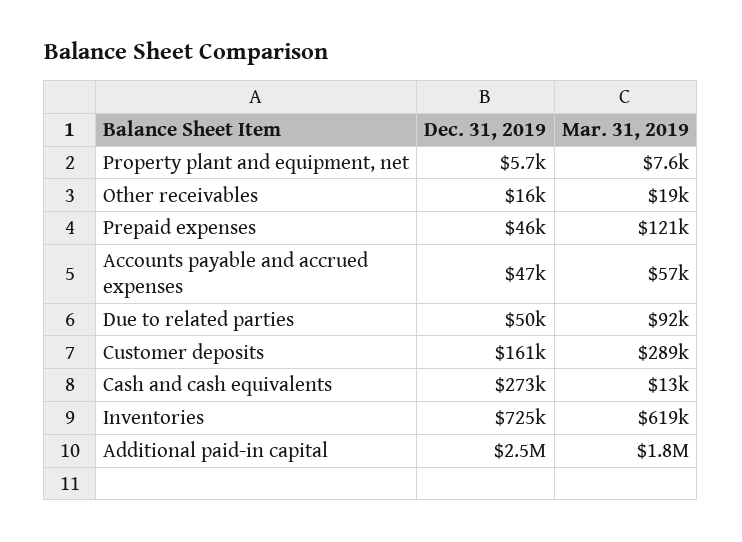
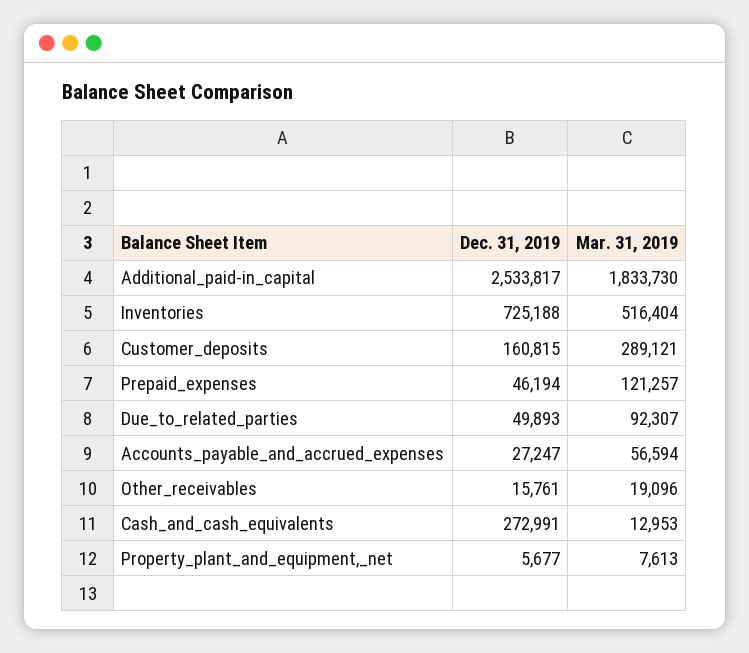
  {
    "Dec. 31, 2019": {
      "Property plant and equipment, net": 5677,
      "Other receivables": 15761,
      "Prepaid expenses": 46194,
-     "Accounts payable and accrued expenses": 47000,
+     "Accounts payable and accrued expenses": 27247,
      "Due to related parties": 49893,
      "Customer deposits": 160815,
      "Cash and cash equivalents": 272991,
      "Inventories": 725188,
      "Additional paid-in capital": 2533817
    },
    "Mar. 31, 2019": {
      "Property plant and equipment, net": 7613,
      "Other receivables": 19096,
      "Prepaid expenses": 121257,
      "Accounts payable and accrued expenses": 56594,
      "Due to related parties": 92307,
      "Customer deposits": 289121,
      "Cash and cash equivalents": 12953,
-     "Inventories": 619000,
+     "Inventories": 516404,
      "Additional paid-in capital": 1833730
    }
  }

